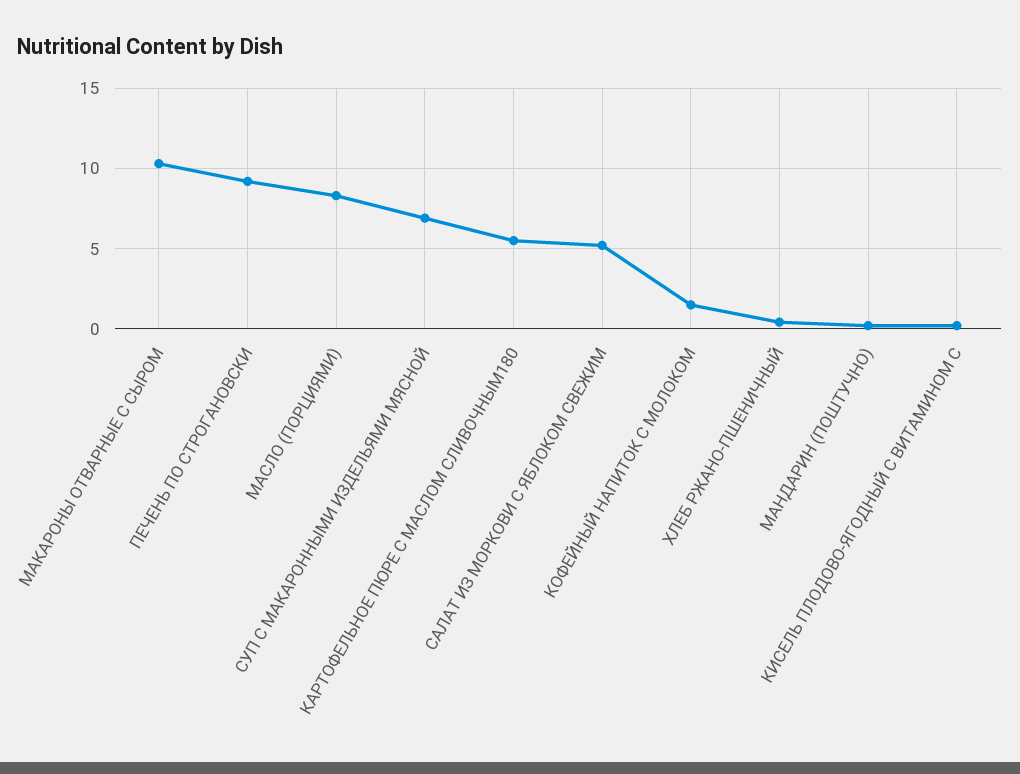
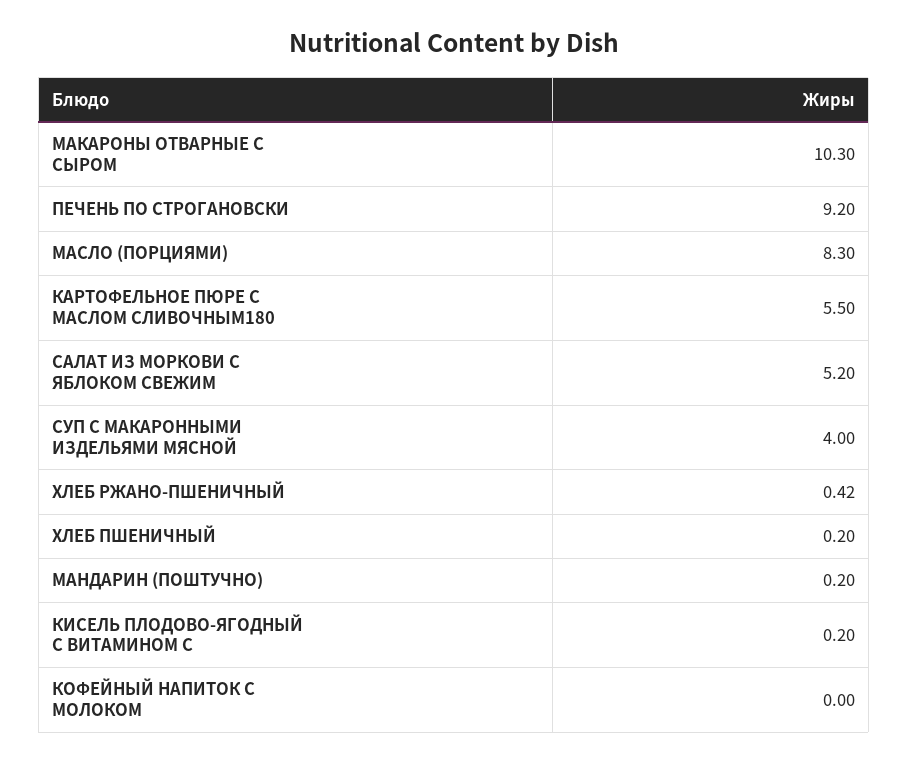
  {
    "МАКАРОНЫ ОТВАРНЫЕ С СЫРОМ": 10.3,
    "ПЕЧЕНЬ ПО СТРОГАНОВСКИ": 9.2,
    "МАСЛО (ПОРЦИЯМИ)": 8.3,
-   "СУП С МАКАРОННЫМИ ИЗДЕЛЬЯМИ МЯСНОЙ": 7,
+   "СУП С МАКАРОННЫМИ ИЗДЕЛЬЯМИ МЯСНОЙ": 4,
    "КАРТОФЕЛЬНОЕ ПЮРЕ С МАСЛОМ СЛИВОЧНЫМ180": 5.5,
    "САЛАТ ИЗ МОРКОВИ С ЯБЛОКОМ СВЕЖИМ": 5.2,
-   "КОФЕЙНЫЙ НАПИТОК С МОЛОКОМ": 1.5,
+   "КОФЕЙНЫЙ НАПИТОК С МОЛОКОМ": 0,
    "ХЛЕБ РЖАНО-ПШЕНИЧНЫЙ": 0.42,
    "МАНДАРИН (ПОШТУЧНО)": 0.2,
-   "КИСЕЛЬ ПЛОДОВО-ЯГОДНЫЙ С ВИТАМИНОМ С": 0.2
+   "КИСЕЛЬ ПЛОДОВО-ЯГОДНЫЙ С ВИТАМИНОМ С": 0.2,
+   "ХЛЕБ ПШЕНИЧНЫЙ": 0.2
  }

